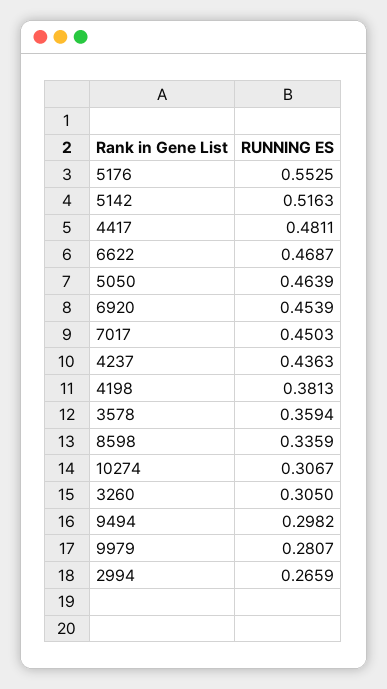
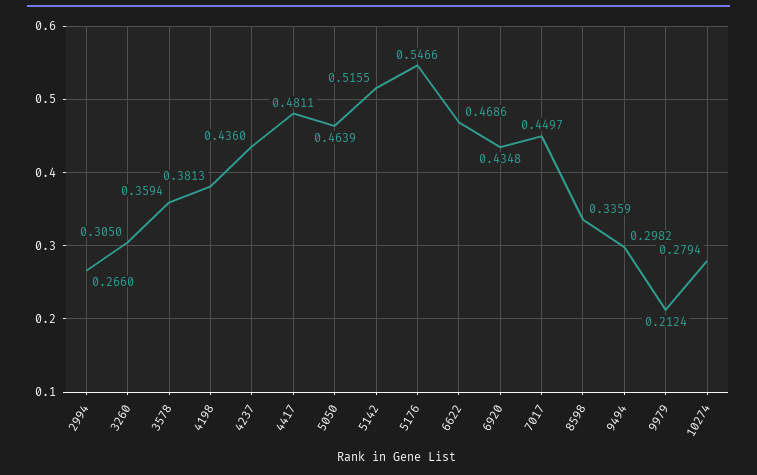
  {
-   "5176": 0.5525,
+   "5176": 0.5466,
-   "5142": 0.5163,
+   "5142": 0.5155,
    "4417": 0.4811,
-   "6622": 0.4687,
+   "6622": 0.4686,
    "5050": 0.4639,
-   "6920": 0.4539,
+   "6920": 0.4348,
-   "7017": 0.4503,
+   "7017": 0.4497,
-   "4237": 0.4363,
+   "4237": 0.436,
    "4198": 0.3813,
    "3578": 0.3594,
    "8598": 0.3359,
-   "10274": 0.3067,
+   "10274": 0.2794,
    "3260": 0.305,
    "9494": 0.2982,
-   "9979": 0.2807,
+   "9979": 0.2124,
-   "2994": 0.2659
+   "2994": 0.266
  }

